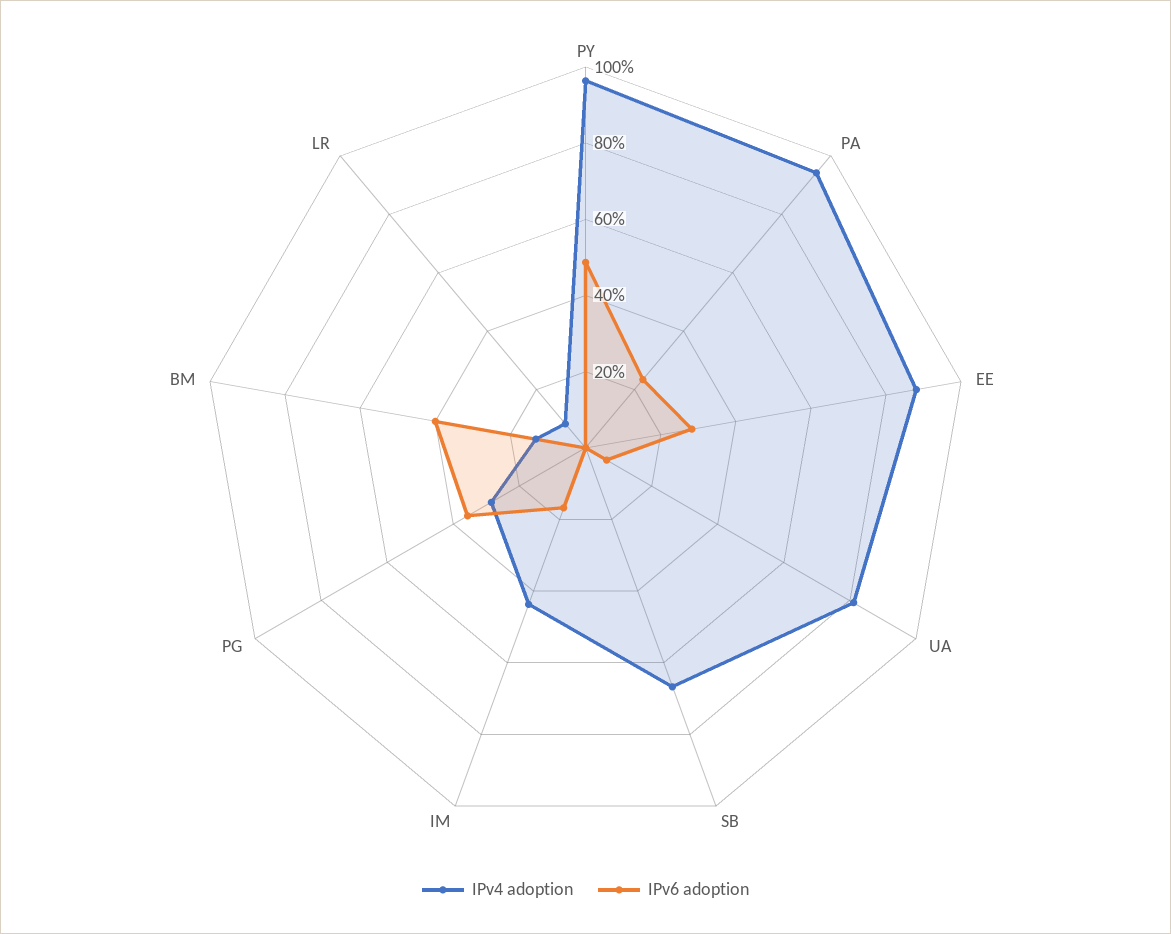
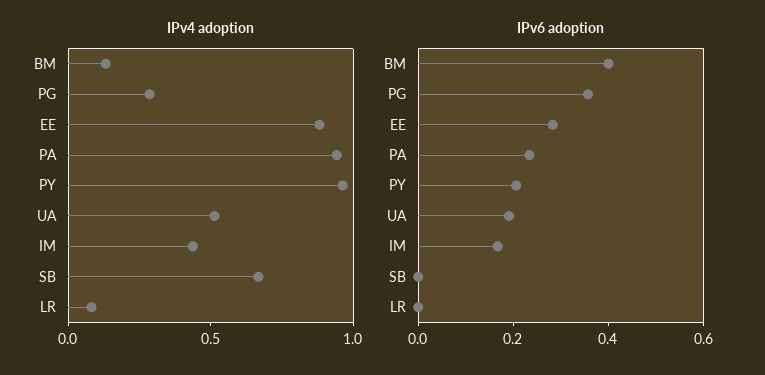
  {
    "IPv4 adoption": {
      "PY": 0.95,
      "PA": 0.95,
      "EE": 0.9,
-     "UA": 0.8,
+     "UA": 0.5,
      "SB": 0.65,
      "IM": 0.45,
      "PG": 0.3,
      "BM": 0.15,
      "LR": 0.1
    },
    "IPv6 adoption": {
-     "PY": 0.5,
+     "PY": 0.2,
      "PA": 0.25,
      "EE": 0.3,
-     "UA": 0.05,
+     "UA": 0.2,
      "SB": 0,
      "IM": 0.15,
      "PG": 0.35,
      "BM": 0.4,
      "LR": 0
    }
  }

